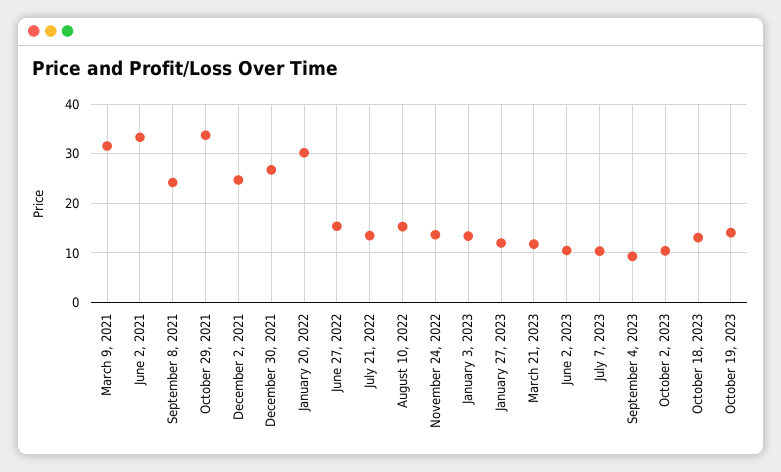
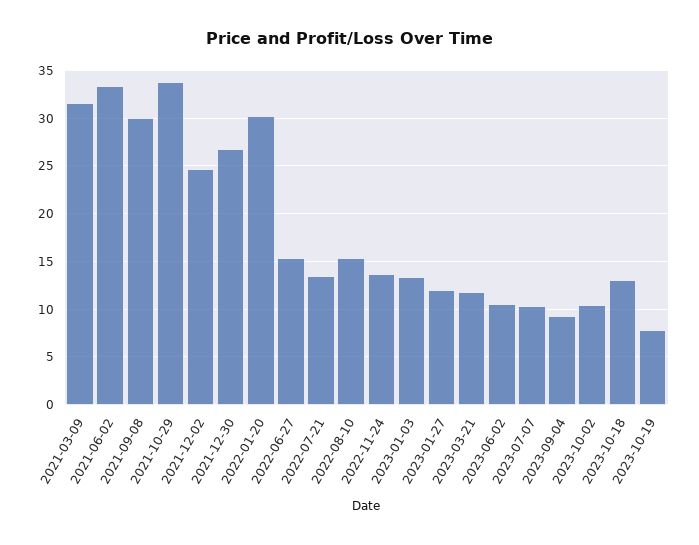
  {
    "March 9, 2021": 32,
    "June 2, 2021": 33,
-   "September 8, 2021": 24,
+   "September 8, 2021": 30,
    "October 29, 2021": 34,
    "December 2, 2021": 25,
    "December 30, 2021": 27,
    "January 20, 2022": 30,
    "June 27, 2022": 15,
    "July 21, 2022": 13,
    "August 10, 2022": 15,
    "November 24, 2022": 14,
    "January 3, 2023": 13,
    "January 27, 2023": 12,
    "March 21, 2023": 12,
    "June 2, 2023": 10,
    "July 7, 2023": 10,
    "September 4, 2023": 9,
    "October 2, 2023": 10,
    "October 18, 2023": 13,
-   "October 19, 2023": 14
+   "October 19, 2023": 8
  }

